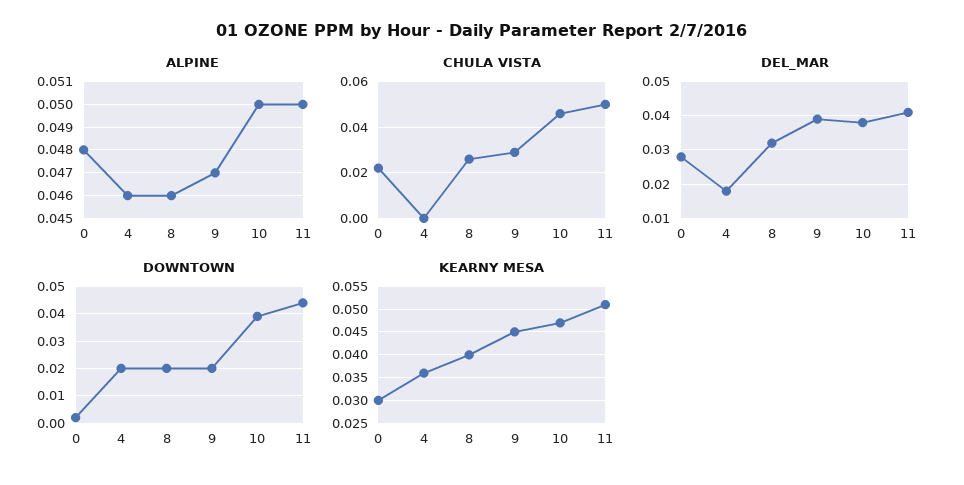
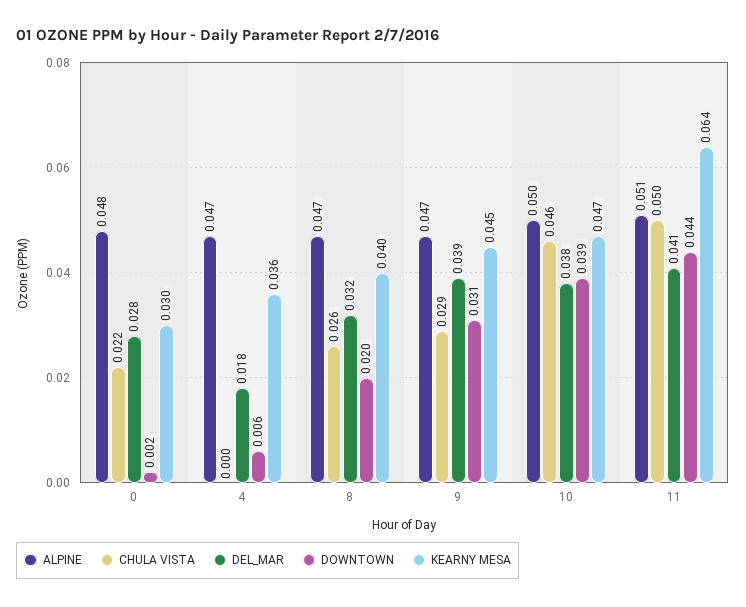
  {
    "ALPINE": {
      "0": 0.048,
-     "4": 0.046,
+     "4": 0.047,
-     "8": 0.046,
+     "8": 0.047,
      "9": 0.047,
      "10": 0.05,
-     "11": 0.05
+     "11": 0.051
    },
    "CHULA VISTA": {
      "0": 0.022,
      "4": 0,
      "8": 0.026,
      "9": 0.029,
      "10": 0.046,
      "11": 0.05
    },
    "DEL_MAR": {
      "0": 0.028,
      "4": 0.018,
      "8": 0.032,
      "9": 0.039,
      "10": 0.038,
      "11": 0.041
    },
    "DOWNTOWN": {
      "0": 0.002,
-     "4": 0.02,
+     "4": 0.006,
      "8": 0.02,
-     "9": 0.02,
+     "9": 0.031,
      "10": 0.039,
      "11": 0.044
    },
    "KEARNY MESA": {
      "0": 0.03,
      "4": 0.036,
      "8": 0.04,
      "9": 0.045,
      "10": 0.047,
-     "11": 0.05
+     "11": 0.064
    }
  }

